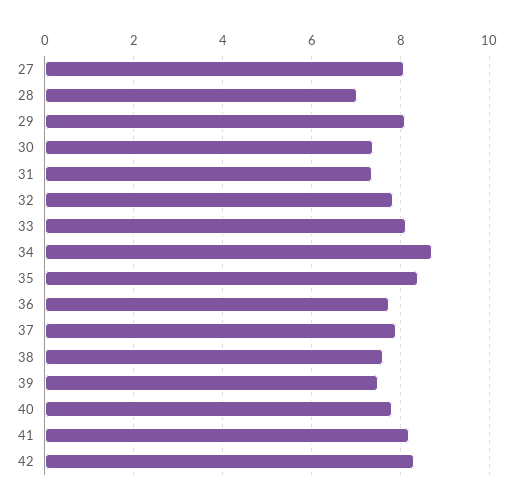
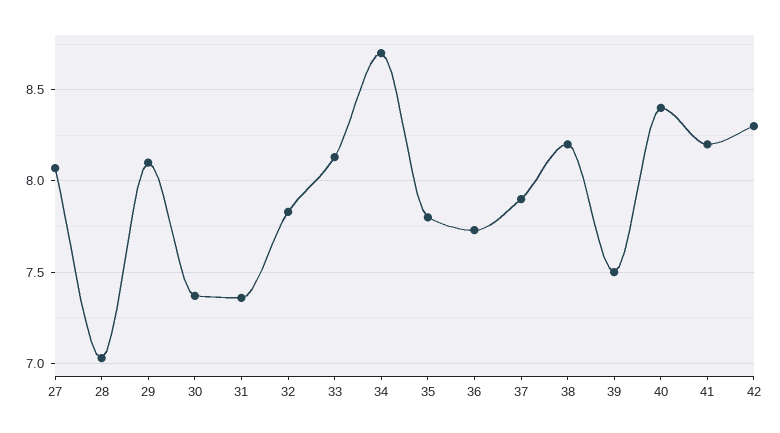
  {
    "27": 8.05,
    "28": 7.05,
    "29": 8.1,
    "30": 7.35,
    "31": 7.35,
    "32": 7.85,
    "33": 8.15,
    "34": 8.7,
-   "35": 8.4,
+   "35": 7.8,
    "36": 7.75,
    "37": 7.9,
-   "38": 7.6,
+   "38": 8.2,
    "39": 7.5,
-   "40": 7.8,
+   "40": 8.4,
    "41": 8.2,
    "42": 8.3
  }

